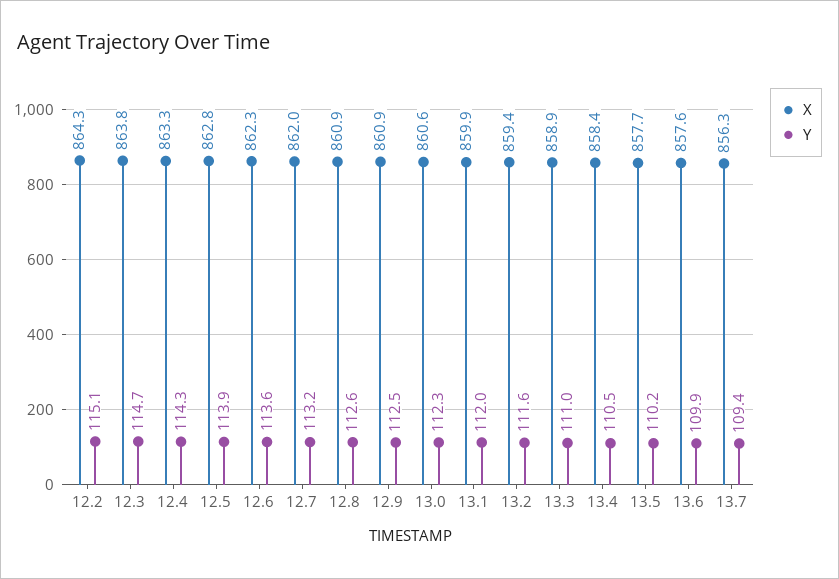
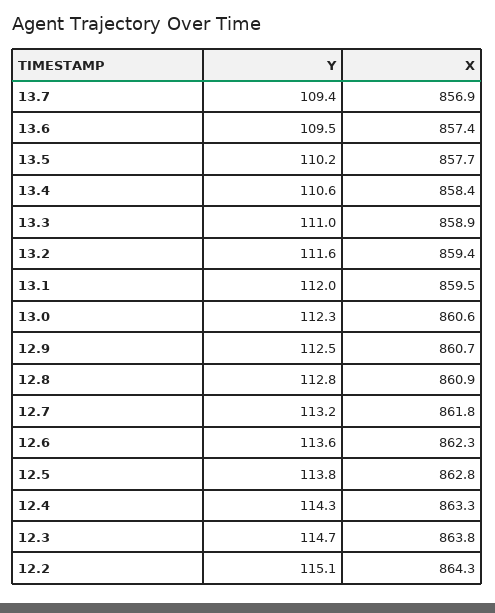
  {
    "X": {
      "12.2": 864.3,
      "12.3": 863.8,
      "12.4": 863.3,
      "12.5": 862.8,
      "12.6": 862.3,
-     "12.7": 862,
+     "12.7": 861.8,
      "12.8": 860.9,
-     "12.9": 860.9,
+     "12.9": 860.7,
      "13.0": 860.6,
-     "13.1": 859.9,
+     "13.1": 859.5,
      "13.2": 859.4,
      "13.3": 858.9,
      "13.4": 858.4,
      "13.5": 857.7,
-     "13.6": 857.6,
+     "13.6": 857.4,
-     "13.7": 856.3
+     "13.7": 856.9
    },
    "Y": {
      "12.2": 115.1,
      "12.3": 114.7,
      "12.4": 114.3,
-     "12.5": 113.9,
+     "12.5": 113.8,
      "12.6": 113.6,
      "12.7": 113.2,
-     "12.8": 112.6,
+     "12.8": 112.8,
      "12.9": 112.5,
      "13.0": 112.3,
      "13.1": 112,
      "13.2": 111.6,
      "13.3": 111,
-     "13.4": 110.5,
+     "13.4": 110.6,
      "13.5": 110.2,
-     "13.6": 109.9,
+     "13.6": 109.5,
      "13.7": 109.4
    }
  }

